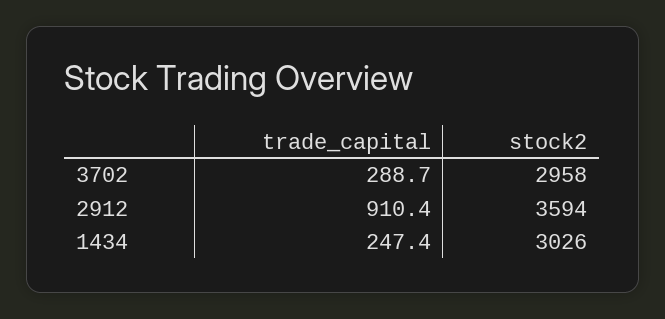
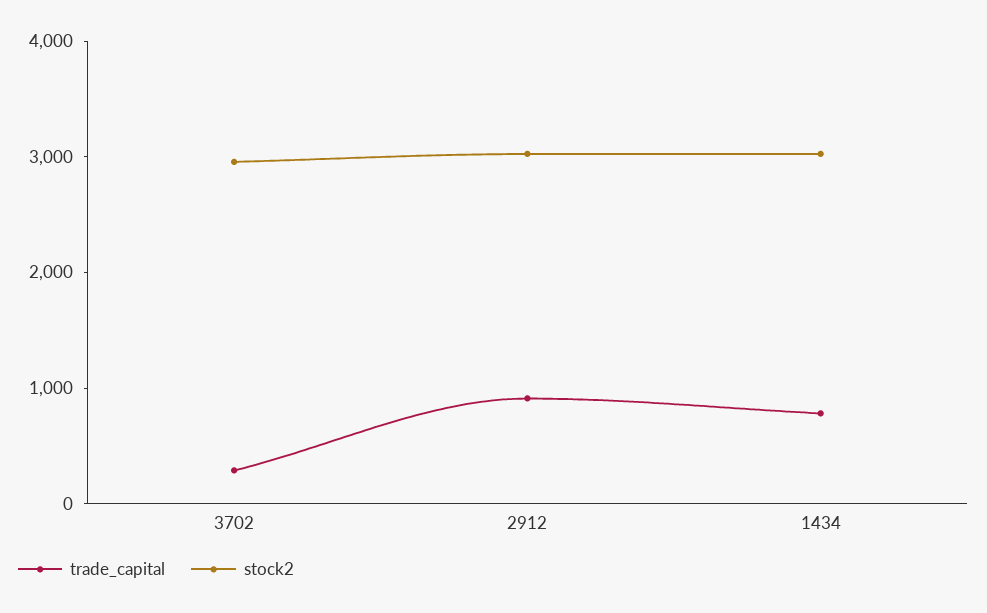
  {
    "trade_capital": {
      "3702": 288.7,
      "2912": 910.4,
-     "1434": 247.4
+     "1434": 800
    },
    "stock2": {
      "3702": 2958,
-     "2912": 3594,
+     "2912": 3000,
      "1434": 3026
    }
  }

